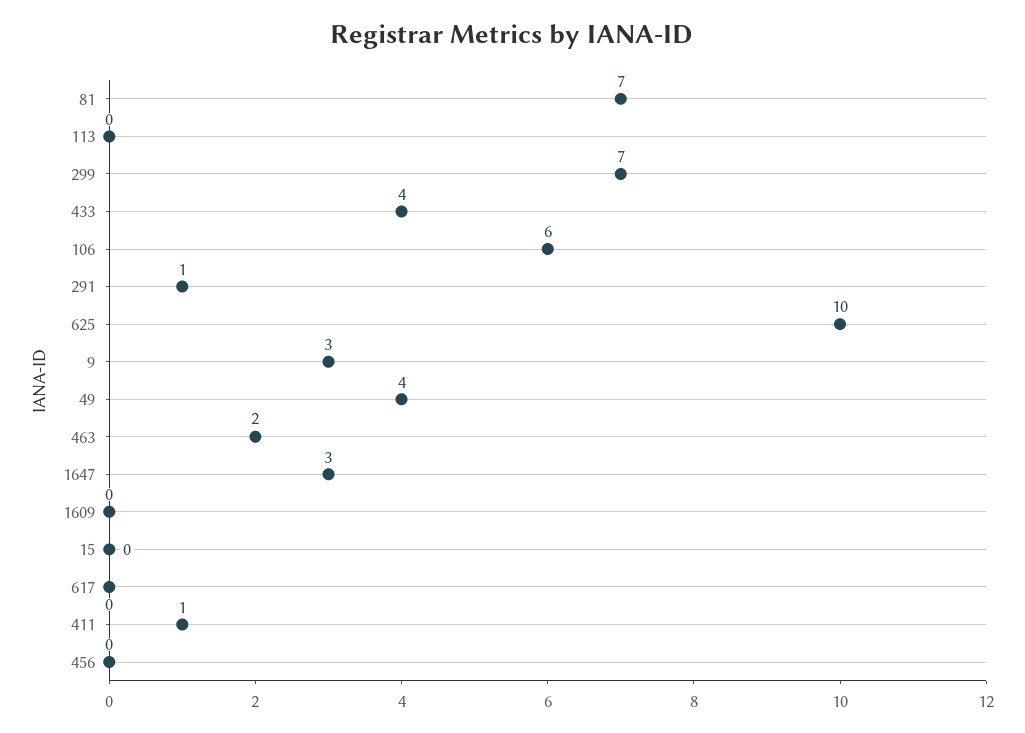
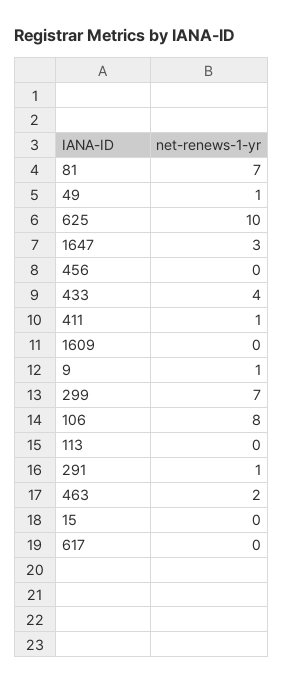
  {
    "81": 7,
    "113": 0,
    "299": 7,
    "433": 4,
-   "106": 6,
+   "106": 8,
    "291": 1,
    "625": 10,
-   "9": 3,
+   "9": 1,
-   "49": 4,
+   "49": 1,
    "463": 2,
    "1647": 3,
    "1609": 0,
    "15": 0,
    "617": 0,
    "411": 1,
    "456": 0
  }

